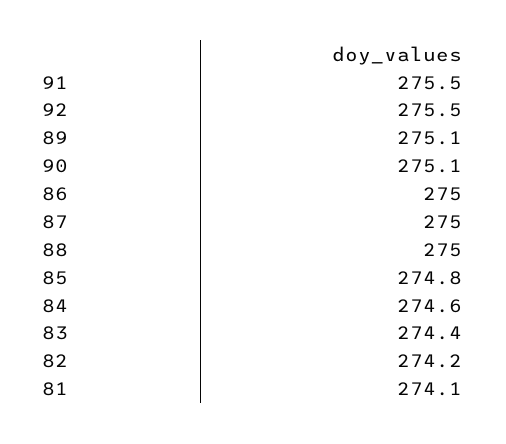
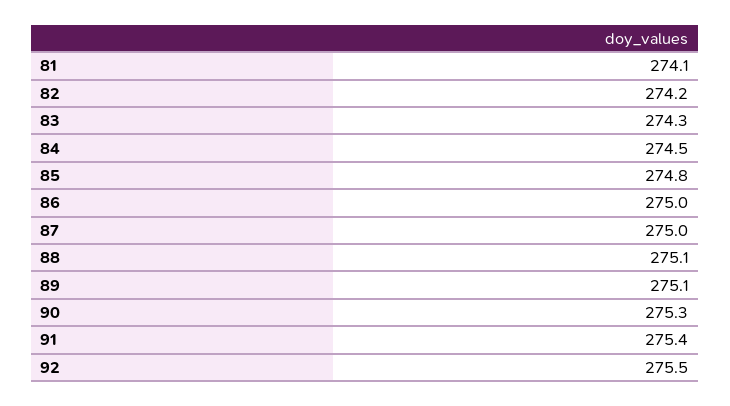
  {
-   "91": 275.5,
+   "91": 275.4,
    "92": 275.5,
    "89": 275.1,
-   "90": 275.1,
+   "90": 275.3,
    "86": 275,
    "87": 275,
-   "88": 275,
+   "88": 275.1,
    "85": 274.8,
-   "84": 274.6,
+   "84": 274.5,
-   "83": 274.4,
+   "83": 274.3,
    "82": 274.2,
    "81": 274.1
  }

